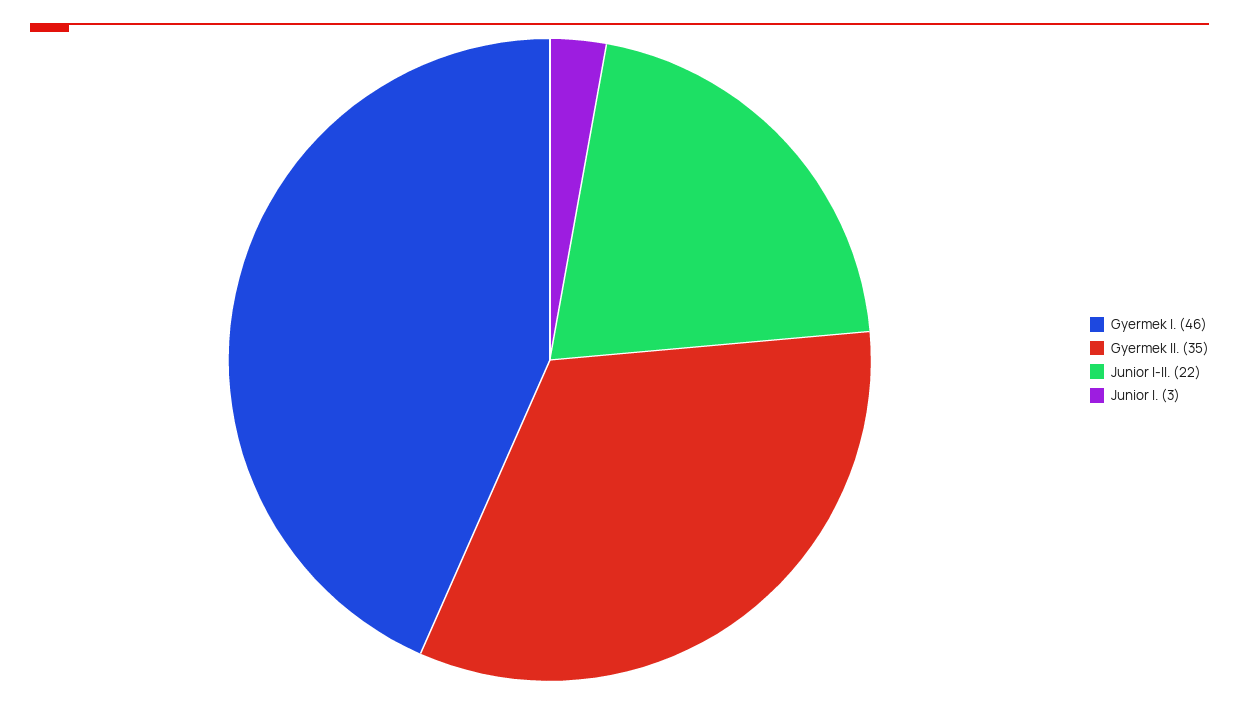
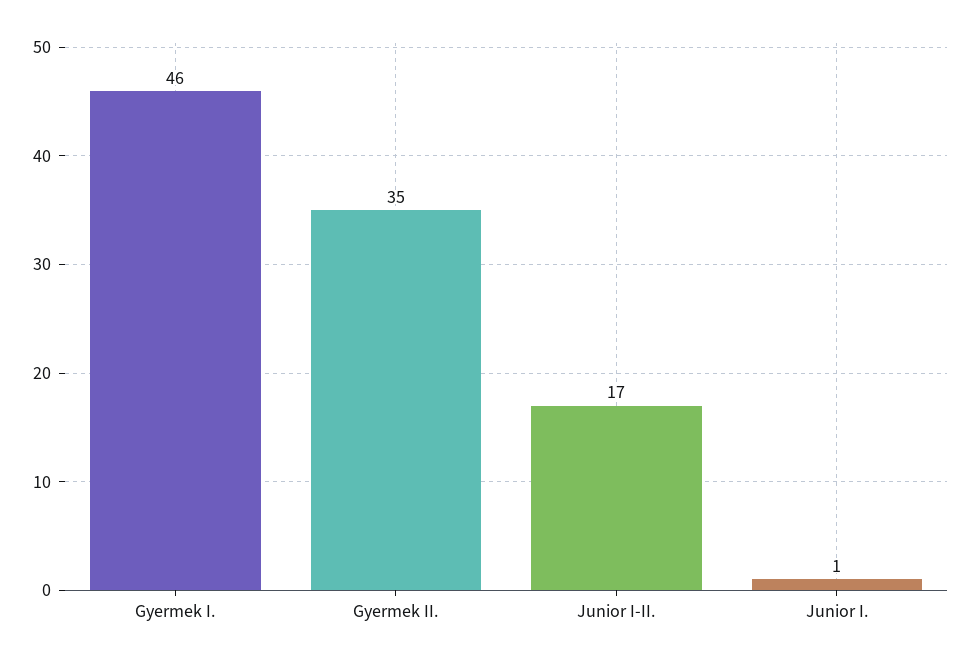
  {
    "Gyermek I.": 46,
    "Gyermek II.": 35,
-   "Junior I-II.": 22,
+   "Junior I-II.": 17,
-   "Junior I.": 3
+   "Junior I.": 1
  }

